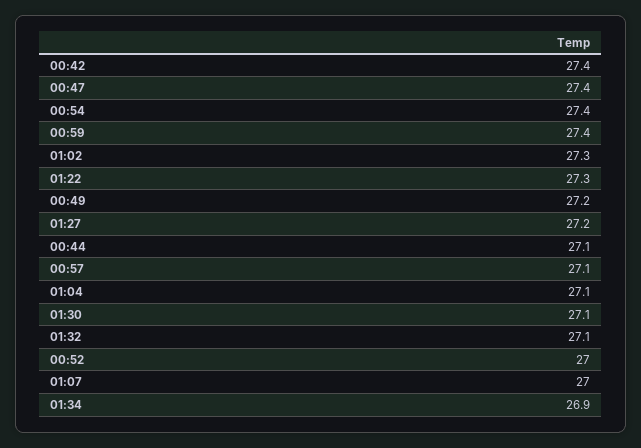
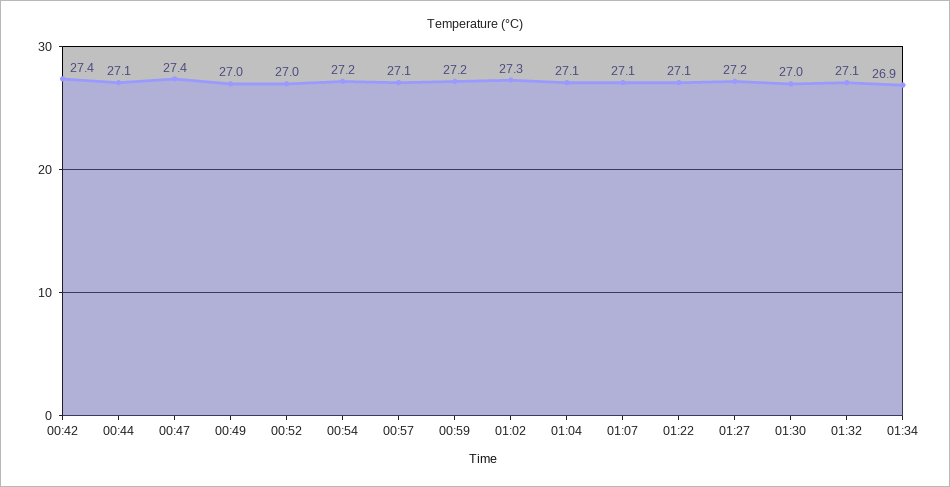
  {
    "00:42": 27.4,
    "00:47": 27.4,
-   "00:54": 27.4,
+   "00:54": 27.2,
-   "00:59": 27.4,
+   "00:59": 27.2,
    "01:02": 27.3,
-   "01:22": 27.3,
+   "01:22": 27.1,
-   "00:49": 27.2,
+   "00:49": 27,
    "01:27": 27.2,
    "00:44": 27.1,
    "00:57": 27.1,
    "01:04": 27.1,
-   "01:30": 27.1,
+   "01:30": 27,
    "01:32": 27.1,
    "00:52": 27,
-   "01:07": 27,
+   "01:07": 27.1,
    "01:34": 26.9
  }

